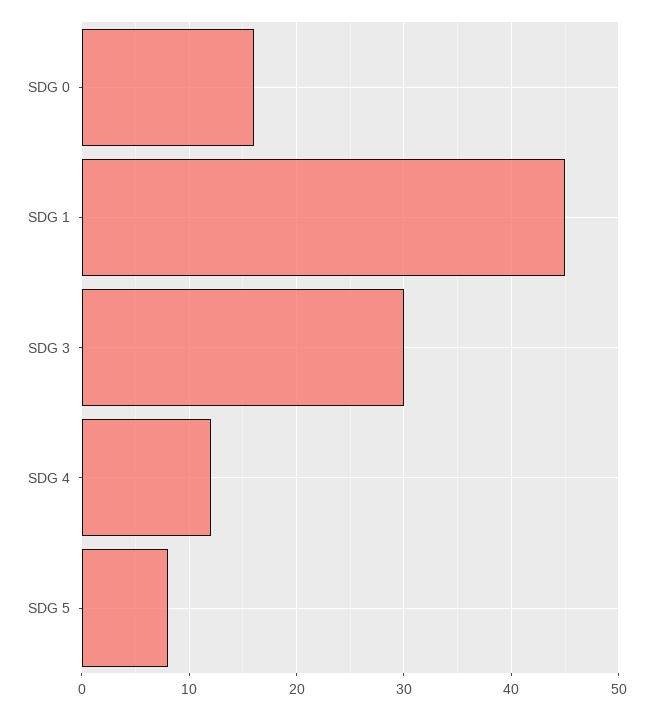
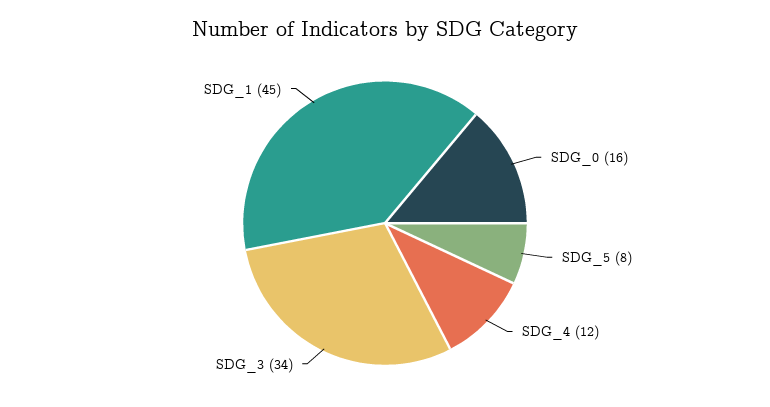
  {
    "SDG 0": 16,
    "SDG 1": 45,
-   "SDG 3": 30,
+   "SDG 3": 34,
    "SDG 4": 12,
    "SDG 5": 8
  }

